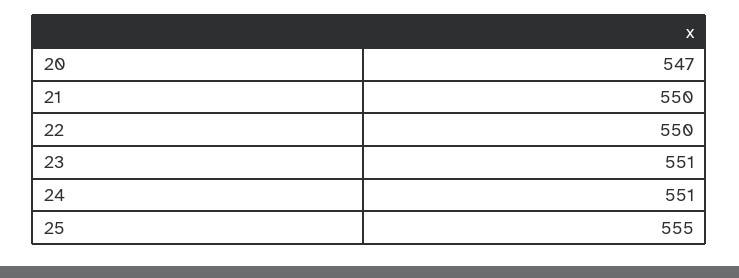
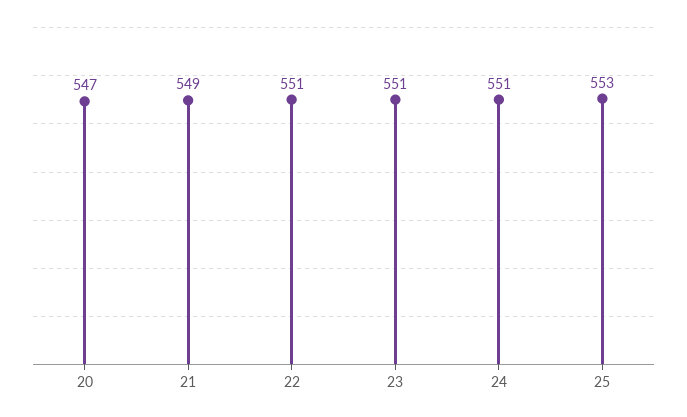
  {
    "20": 547,
-   "21": 550,
+   "21": 549,
-   "22": 550,
+   "22": 551,
    "23": 551,
    "24": 551,
-   "25": 555
+   "25": 553
  }

